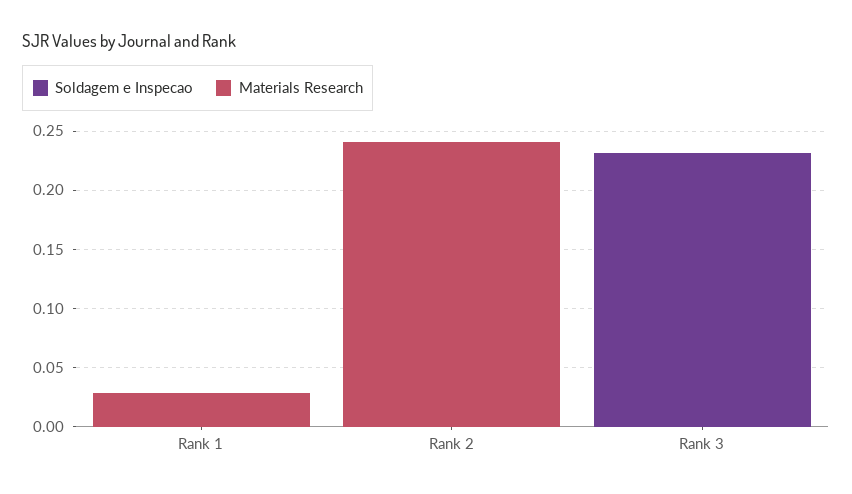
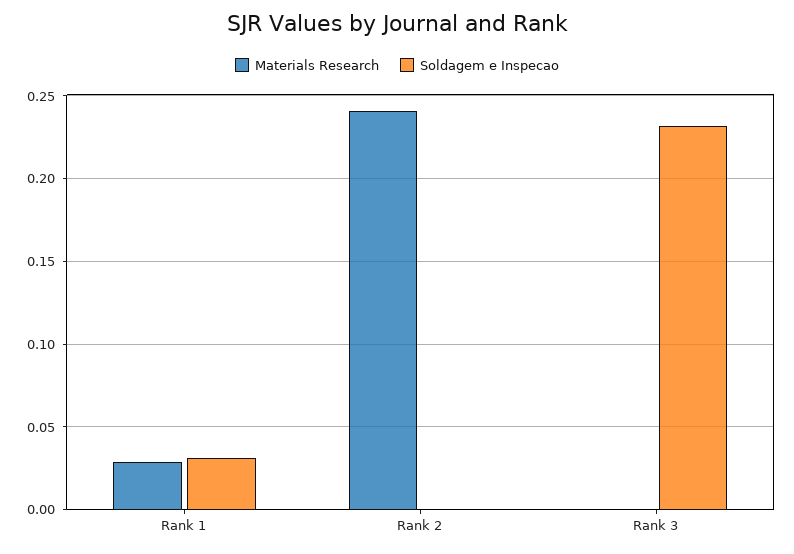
  {
    "Soldagem e Inspecao": {
-     "Rank 1": 0,
+     "Rank 1": 0.03,
      "Rank 2": 0,
      "Rank 3": 0.23
    },
    "Materials Research": {
      "Rank 1": 0.03,
      "Rank 2": 0.24,
      "Rank 3": 0
    }
  }

